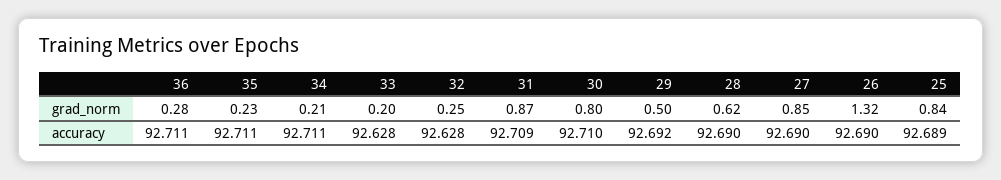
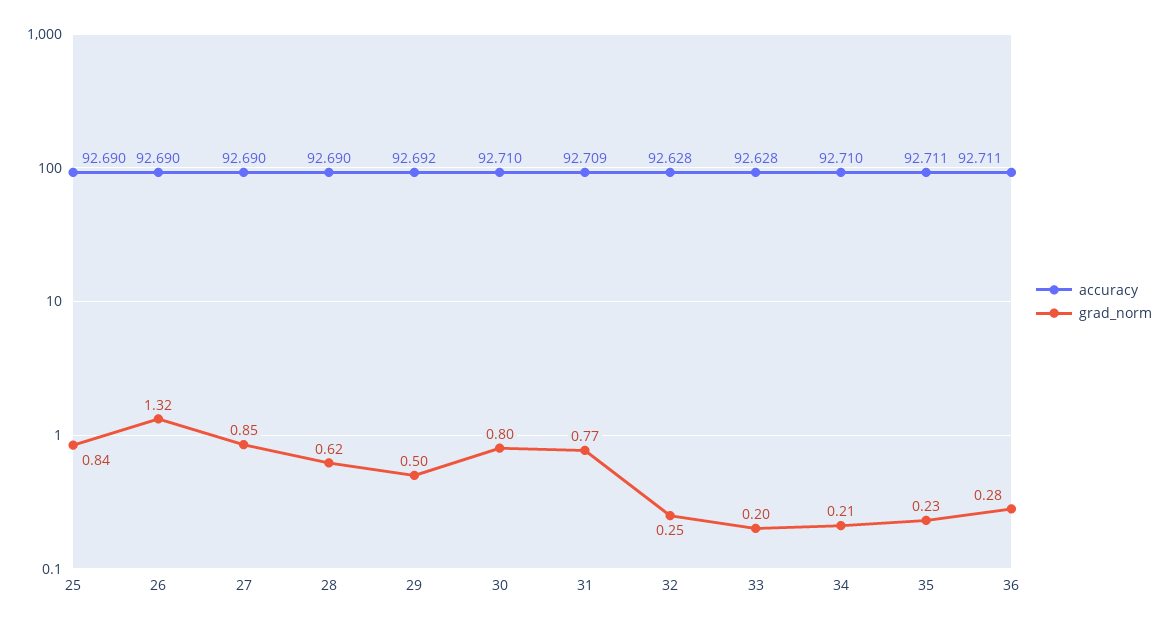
  {
    "grad_norm": {
      "36": 0.28,
      "35": 0.23,
      "34": 0.21,
      "33": 0.2,
      "32": 0.25,
-     "31": 0.87,
+     "31": 0.77,
      "30": 0.8,
      "29": 0.5,
      "28": 0.62,
      "27": 0.85,
      "26": 1.32,
      "25": 0.84
    },
    "accuracy": {
      "36": 92.711,
      "35": 92.711,
-     "34": 92.711,
+     "34": 92.71,
      "33": 92.628,
      "32": 92.628,
      "31": 92.709,
      "30": 92.71,
      "29": 92.692,
      "28": 92.69,
      "27": 92.69,
      "26": 92.69,
-     "25": 92.689
+     "25": 92.69
    }
  }

